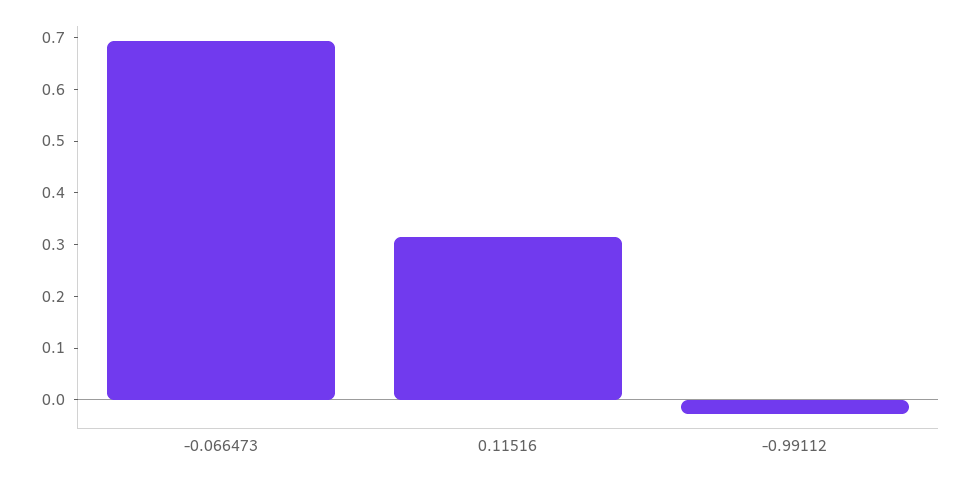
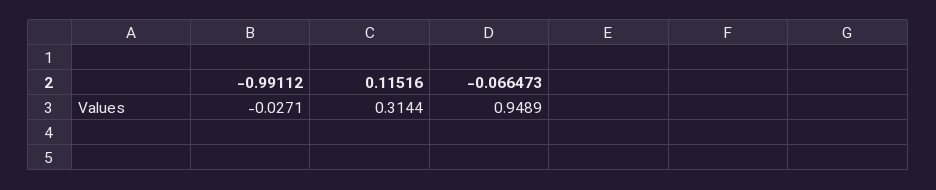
  {
-   "-0.066473": 0.7,
+   "-0.066473": 0.9489,
    "0.11516": 0.3144,
    "-0.99112": -0.0271
  }

